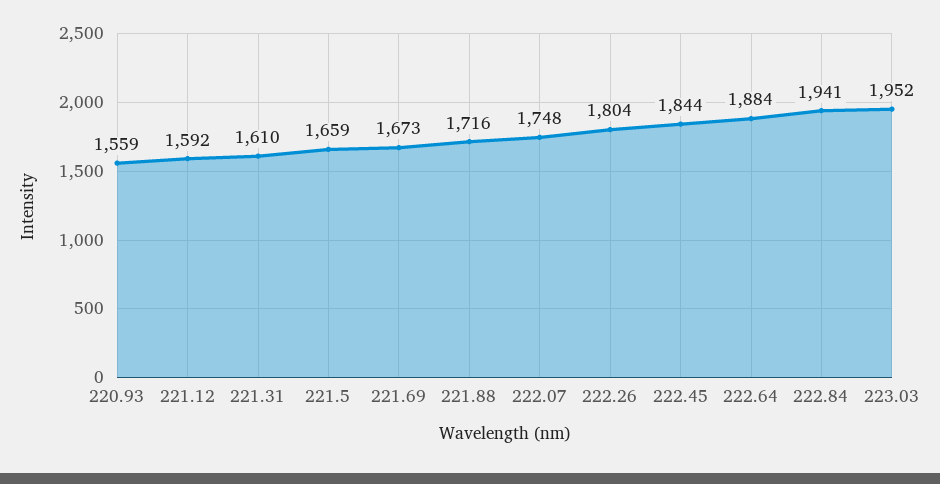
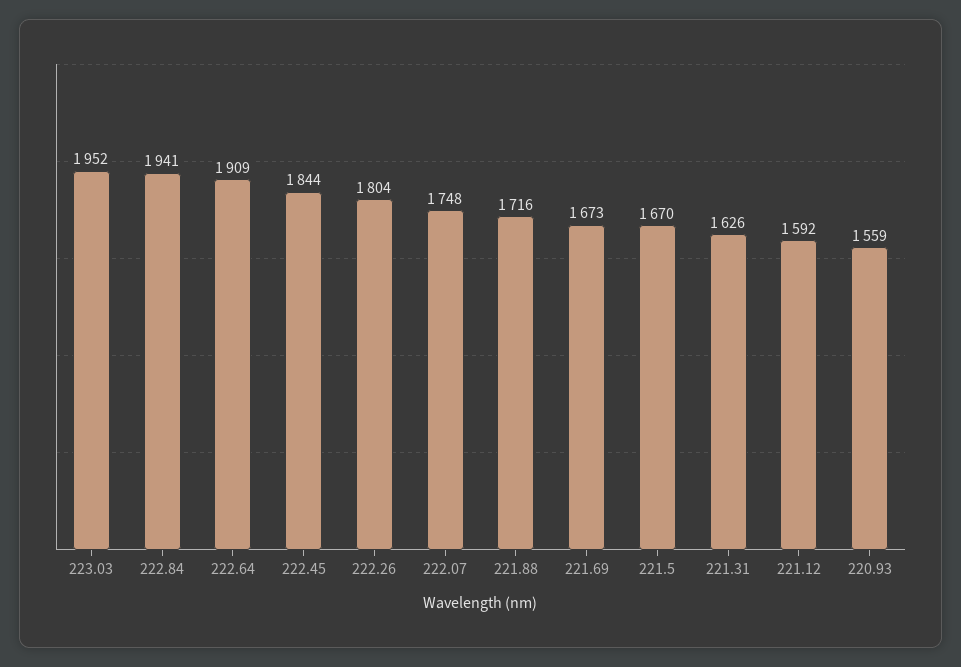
  {
    "220.93": 1559,
    "221.12": 1592,
-   "221.31": 1610,
+   "221.31": 1626,
-   "221.5": 1659,
+   "221.5": 1670,
    "221.69": 1673,
    "221.88": 1716,
    "222.07": 1748,
    "222.26": 1804,
    "222.45": 1844,
-   "222.64": 1884,
+   "222.64": 1909,
    "222.84": 1941,
    "223.03": 1952
  }

